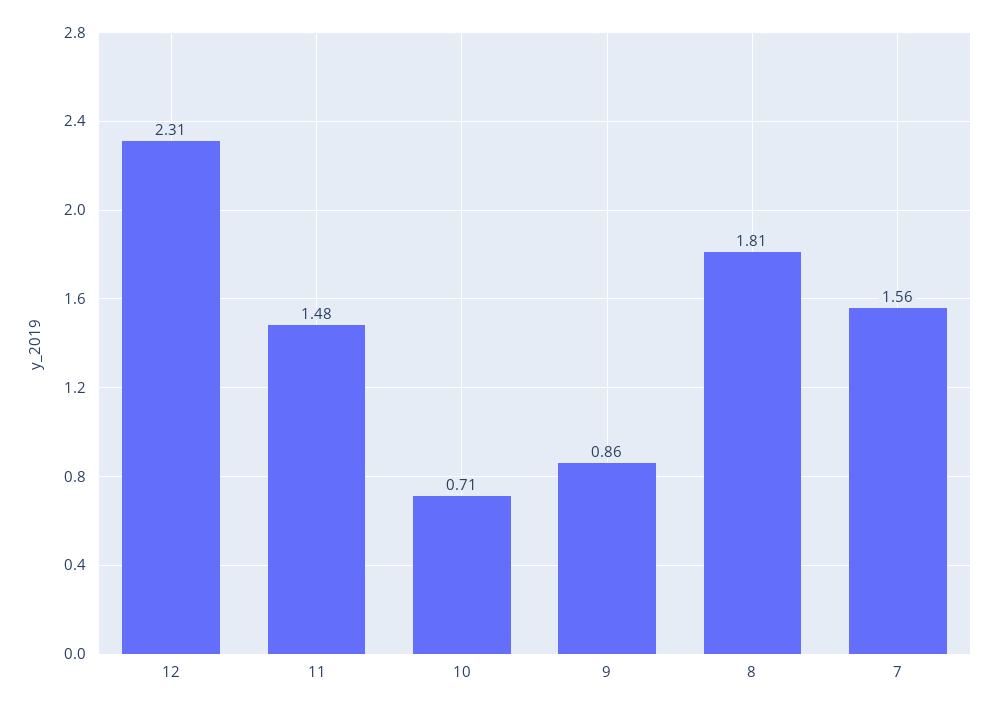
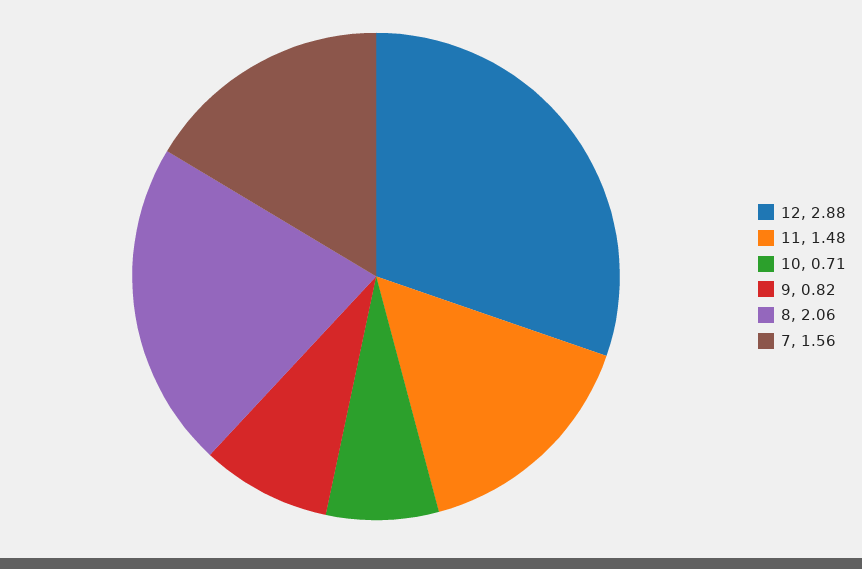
  {
-   "12": 2.31,
+   "12": 2.88,
    "11": 1.48,
    "10": 0.71,
-   "9": 0.86,
+   "9": 0.82,
-   "8": 1.81,
+   "8": 2.06,
    "7": 1.56
  }

